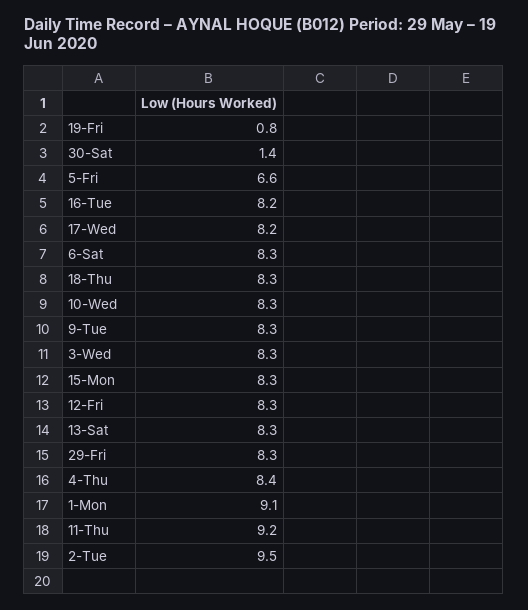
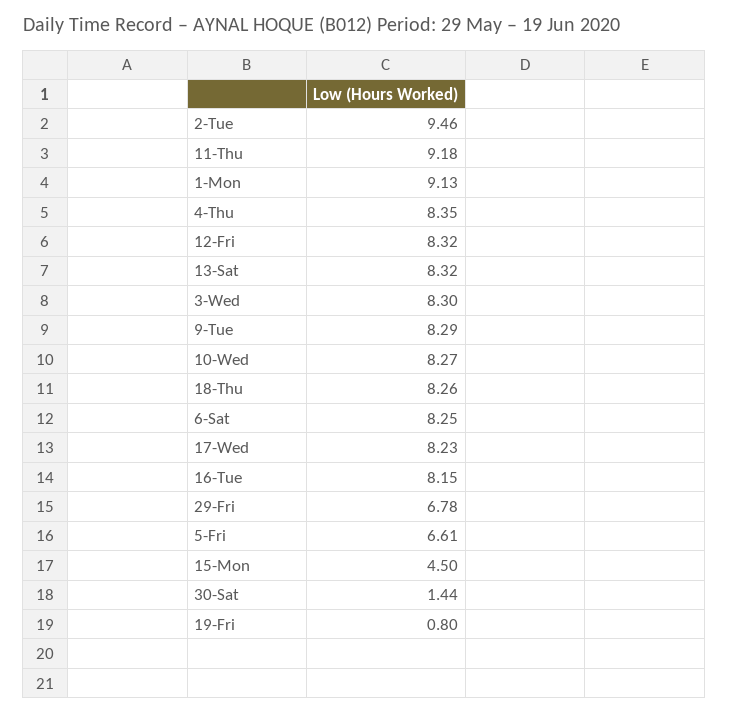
  {
    "19-Fri": 0.8,
    "30-Sat": 1.44,
    "5-Fri": 6.61,
    "16-Tue": 8.15,
    "17-Wed": 8.23,
    "6-Sat": 8.25,
    "18-Thu": 8.26,
    "10-Wed": 8.27,
    "9-Tue": 8.29,
    "3-Wed": 8.3,
-   "15-Mon": 8.3,
+   "15-Mon": 4.5,
    "12-Fri": 8.32,
    "13-Sat": 8.32,
-   "29-Fri": 8.3,
+   "29-Fri": 6.78,
    "4-Thu": 8.35,
    "1-Mon": 9.13,
    "11-Thu": 9.18,
    "2-Tue": 9.46
  }

